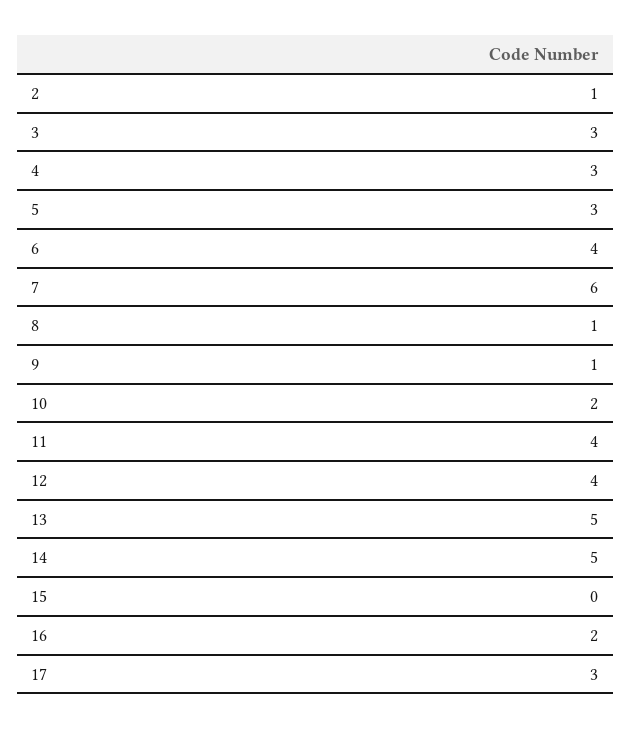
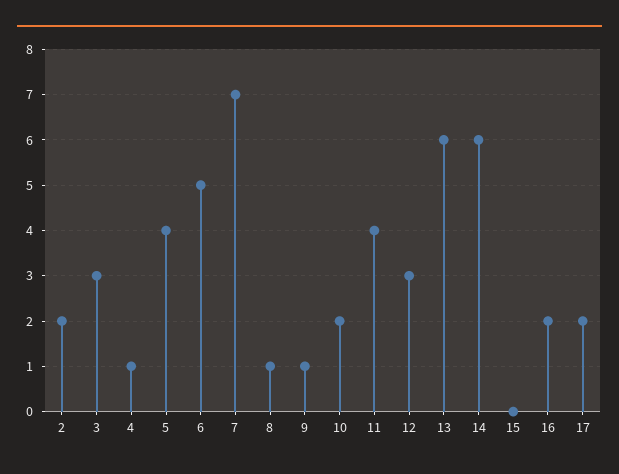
  {
-   "2": 1,
+   "2": 2,
    "3": 3,
-   "4": 3,
+   "4": 1,
-   "5": 3,
+   "5": 4,
-   "6": 4,
+   "6": 5,
-   "7": 6,
+   "7": 7,
    "8": 1,
    "9": 1,
    "10": 2,
    "11": 4,
-   "12": 4,
+   "12": 3,
-   "13": 5,
+   "13": 6,
-   "14": 5,
+   "14": 6,
    "15": 0,
    "16": 2,
-   "17": 3
+   "17": 2
  }

